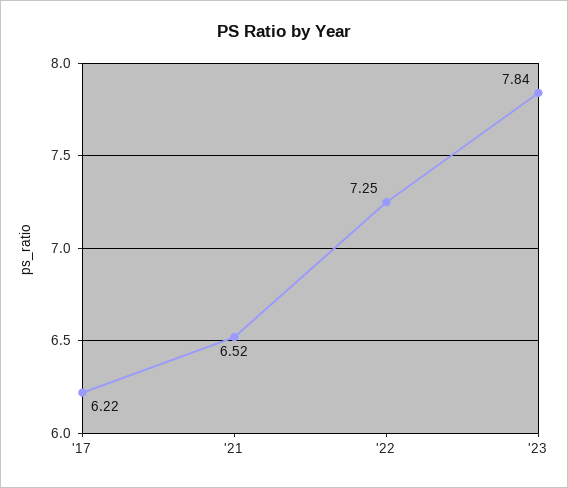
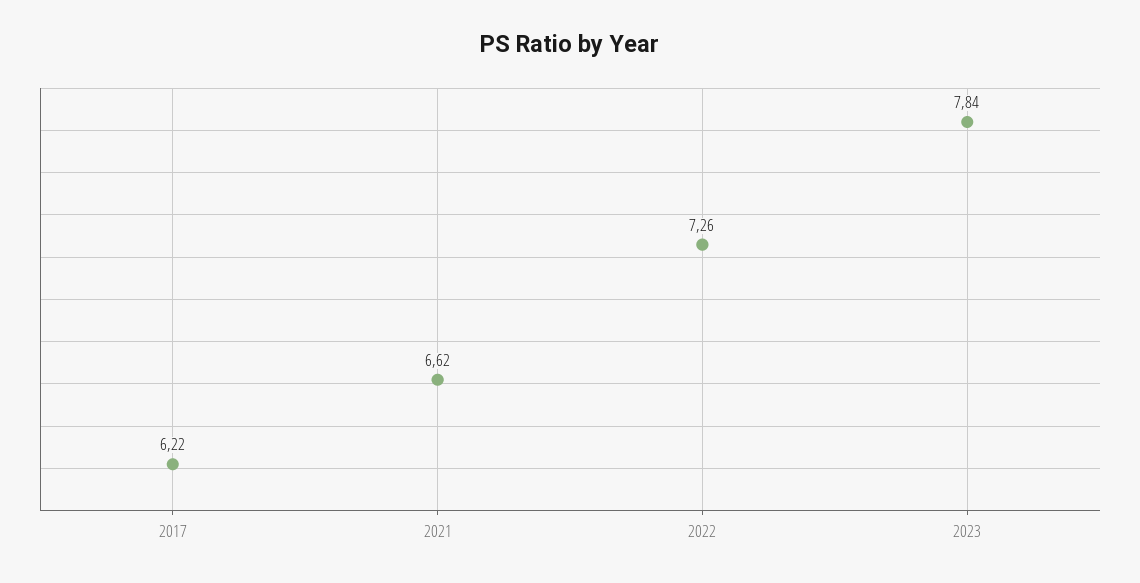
  {
    "'17": 6.22,
-   "'21": 6.52,
+   "'21": 6.62,
-   "'22": 7.25,
+   "'22": 7.26,
    "'23": 7.84
  }

